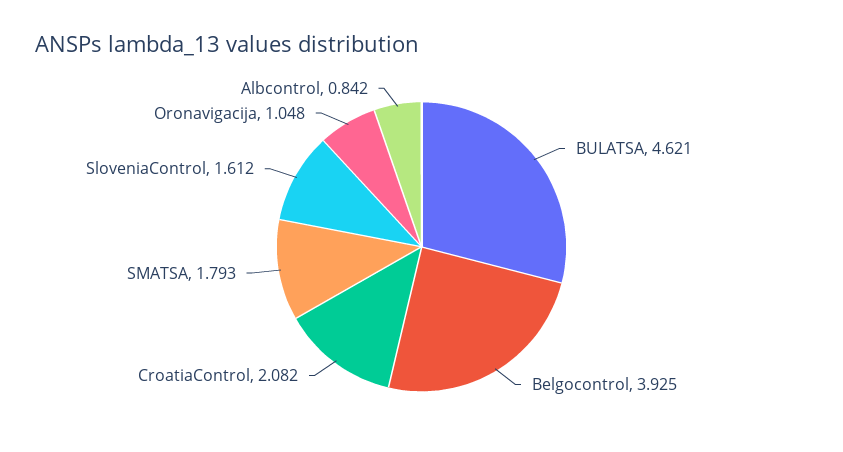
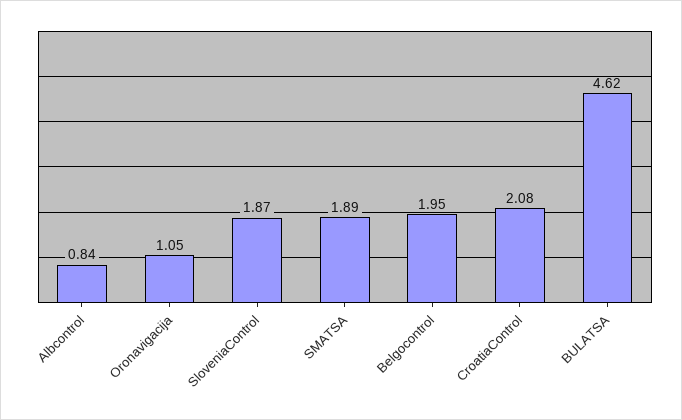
  {
    "BULATSA": 4.621,
-   "Belgocontrol": 3.925,
+   "Belgocontrol": 1.95,
    "CroatiaControl": 2.082,
-   "SMATSA": 1.793,
+   "SMATSA": 1.89,
-   "SloveniaControl": 1.612,
+   "SloveniaControl": 1.87,
    "Oronavigacija": 1.048,
    "Albcontrol": 0.842
  }

